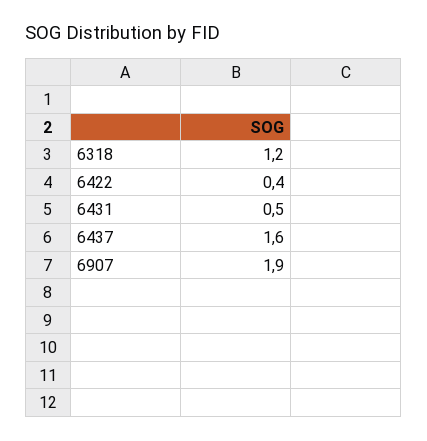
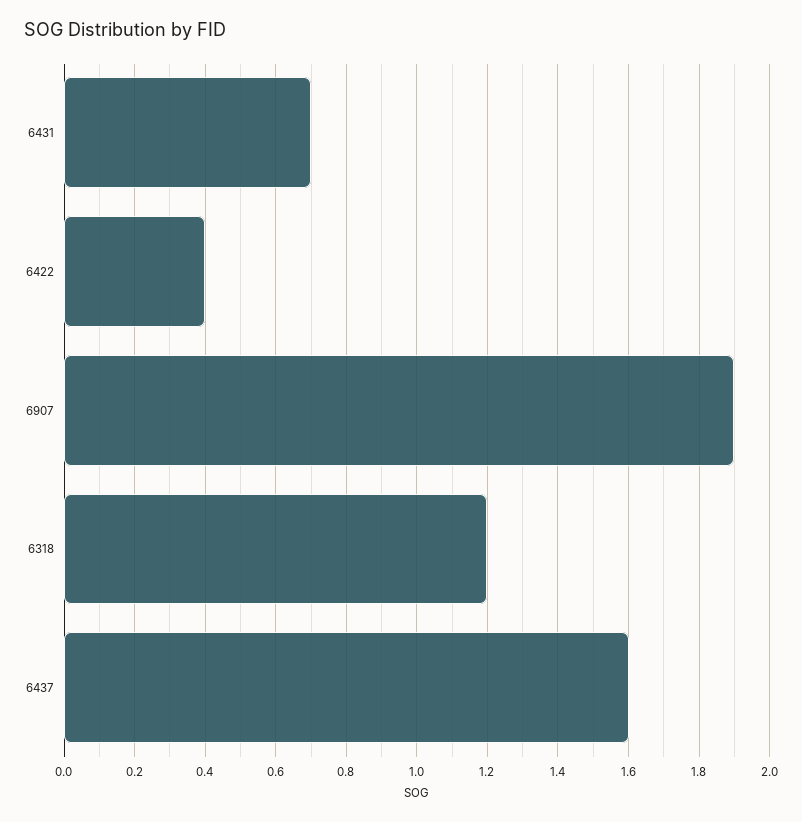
  {
    "6318": 1.2,
    "6422": 0.4,
-   "6431": 0.5,
+   "6431": 0.7,
    "6437": 1.6,
    "6907": 1.9
  }

